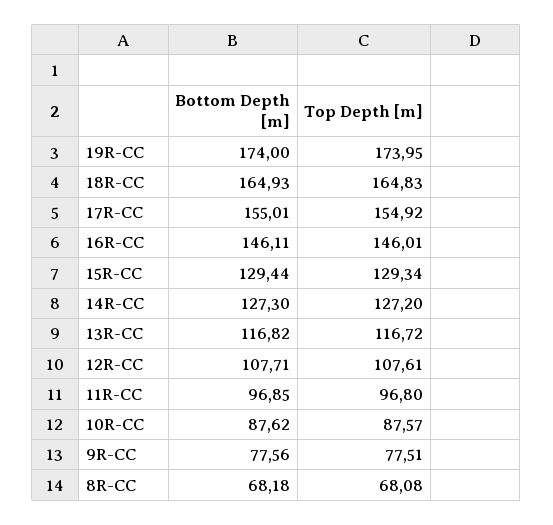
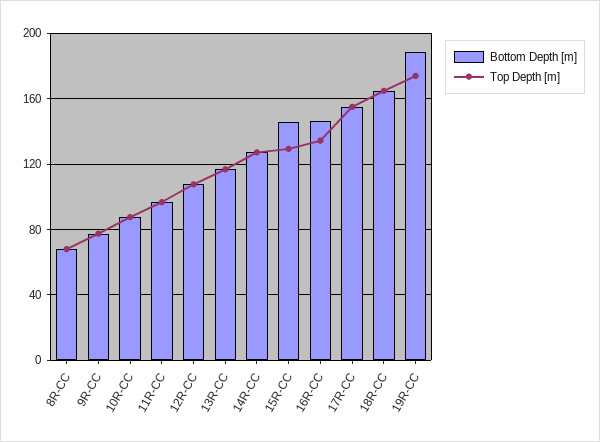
  {
    "Bottom Depth [m]": {
-     "19R-CC": 174,
+     "19R-CC": 190,
      "18R-CC": 164.93,
      "17R-CC": 155.01,
      "16R-CC": 146.11,
-     "15R-CC": 129.44,
+     "15R-CC": 145,
      "14R-CC": 127.3,
      "13R-CC": 116.82,
      "12R-CC": 107.71,
      "11R-CC": 96.85,
      "10R-CC": 87.62,
      "9R-CC": 77.56,
      "8R-CC": 68.18
    },
    "Top Depth [m]": {
      "19R-CC": 173.95,
      "18R-CC": 164.83,
      "17R-CC": 154.92,
-     "16R-CC": 146.01,
+     "16R-CC": 135,
      "15R-CC": 129.34,
      "14R-CC": 127.2,
      "13R-CC": 116.72,
      "12R-CC": 107.61,
      "11R-CC": 96.8,
      "10R-CC": 87.57,
      "9R-CC": 77.51,
      "8R-CC": 68.08
    }
  }

